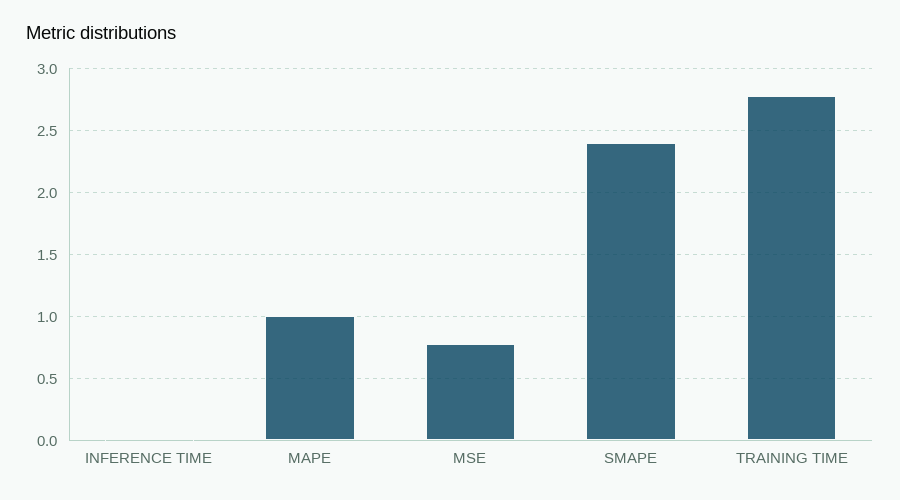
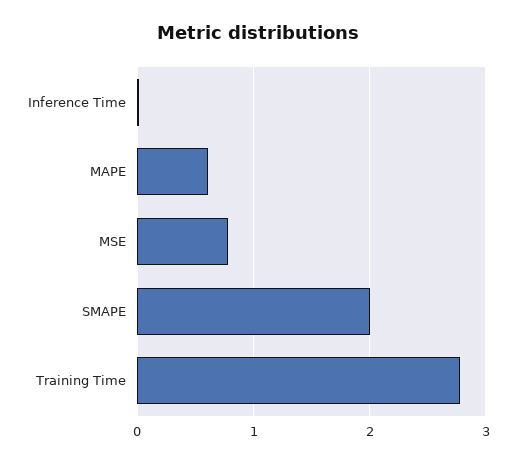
  {
    "INFERENCE TIME": 0,
-   "MAPE": 1,
+   "MAPE": 0.6,
    "MSE": 0.8,
-   "SMAPE": 2.4,
+   "SMAPE": 2,
    "TRAINING TIME": 2.8
  }

